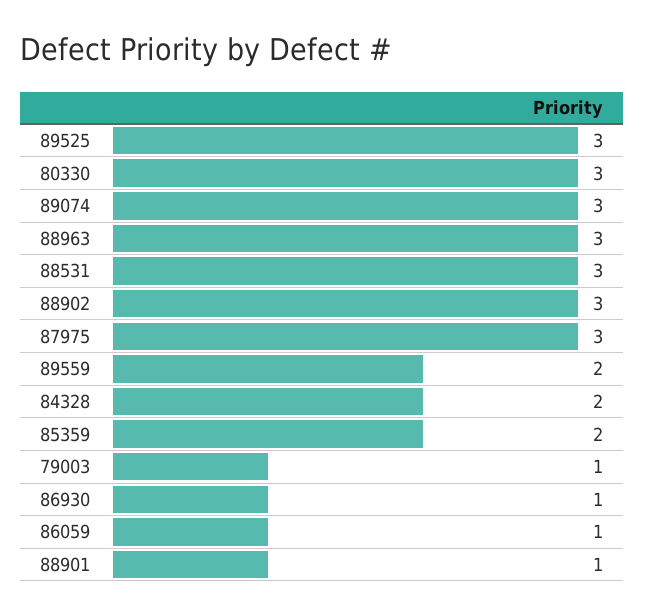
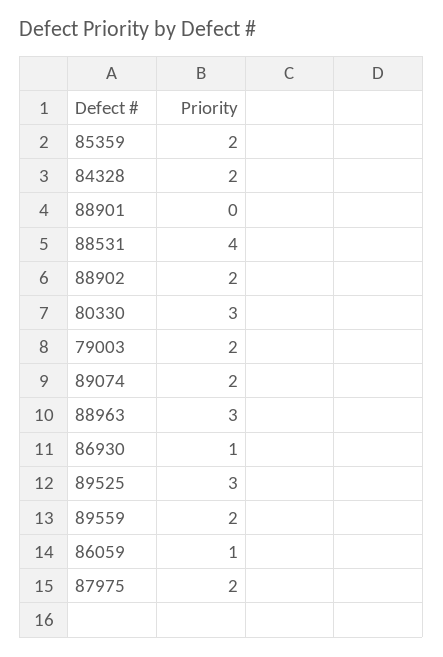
  {
    "89525": 3,
    "80330": 3,
-   "89074": 3,
+   "89074": 2,
    "88963": 3,
-   "88531": 3,
+   "88531": 4,
-   "88902": 3,
+   "88902": 2,
-   "87975": 3,
+   "87975": 2,
    "89559": 2,
    "84328": 2,
    "85359": 2,
-   "79003": 1,
+   "79003": 2,
    "86930": 1,
    "86059": 1,
-   "88901": 1
+   "88901": 0
  }

